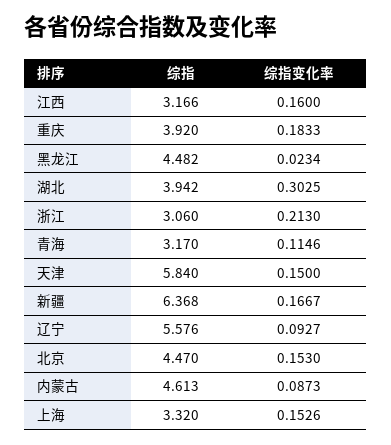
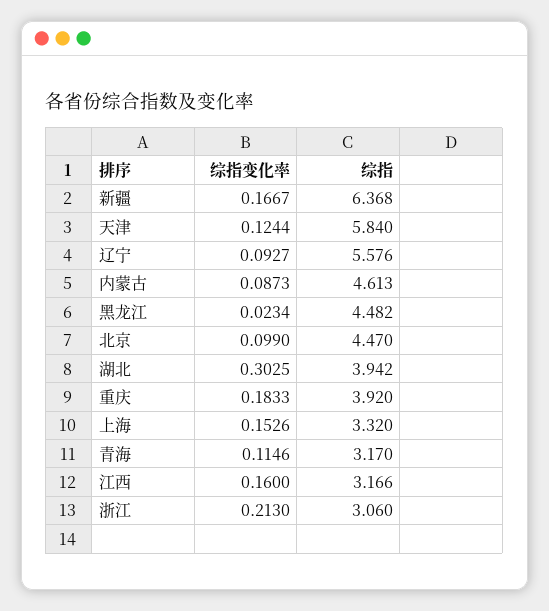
  {
    "综指": {
      "江西": 3.166,
      "重庆": 3.92,
      "黑龙江": 4.482,
      "湖北": 3.942,
      "浙江": 3.06,
      "青海": 3.17,
      "天津": 5.84,
      "新疆": 6.368,
      "辽宁": 5.576,
      "北京": 4.47,
      "内蒙古": 4.613,
      "上海": 3.32
    },
    "综指变化率": {
      "江西": 0.16,
      "重庆": 0.1833,
      "黑龙江": 0.0234,
      "湖北": 0.3025,
      "浙江": 0.213,
      "青海": 0.1146,
-     "天津": 0.15,
+     "天津": 0.1244,
      "新疆": 0.1667,
      "辽宁": 0.0927,
-     "北京": 0.153,
+     "北京": 0.099,
      "内蒙古": 0.0873,
      "上海": 0.1526
    }
  }

